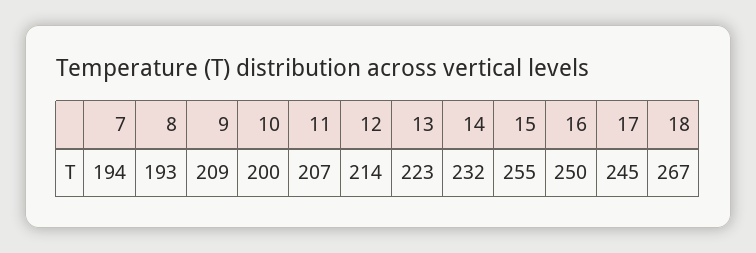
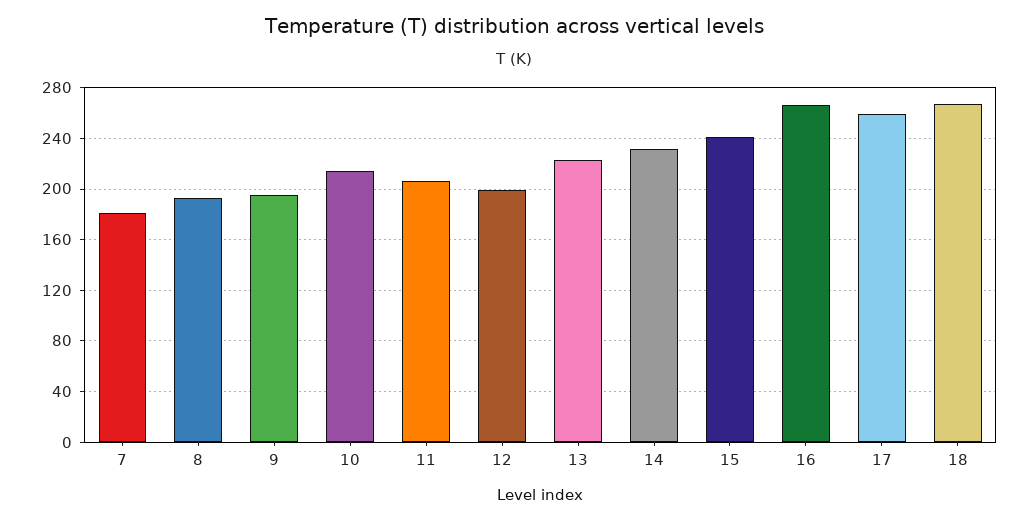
  {
-   "7": 194,
+   "7": 180,
    "8": 193,
-   "9": 209,
+   "9": 195,
-   "10": 200,
+   "10": 215,
    "11": 207,
-   "12": 214,
+   "12": 200,
    "13": 223,
    "14": 232,
-   "15": 255,
+   "15": 240,
-   "16": 250,
+   "16": 265,
-   "17": 245,
+   "17": 260,
    "18": 267
  }

